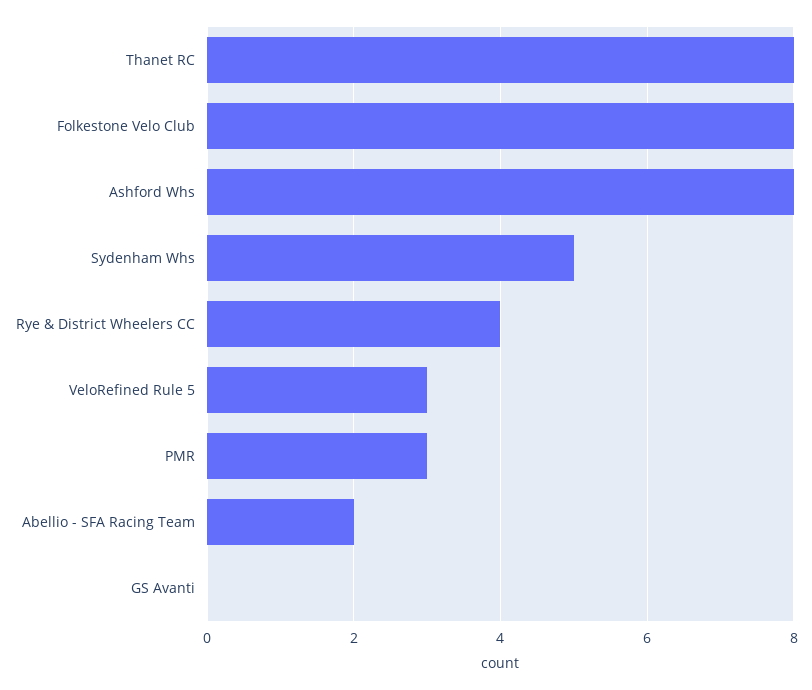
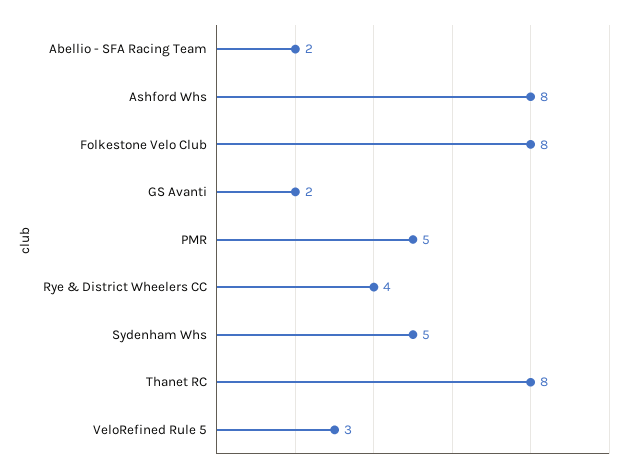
  {
    "Thanet RC": 8,
    "Folkestone Velo Club": 8,
    "Ashford Whs": 8,
    "Sydenham Whs": 5,
    "Rye & District Wheelers CC": 4,
    "VeloRefined Rule 5": 3,
-   "PMR": 3,
+   "PMR": 5,
    "Abellio - SFA Racing Team": 2,
-   "GS Avanti": 0
+   "GS Avanti": 2
  }

